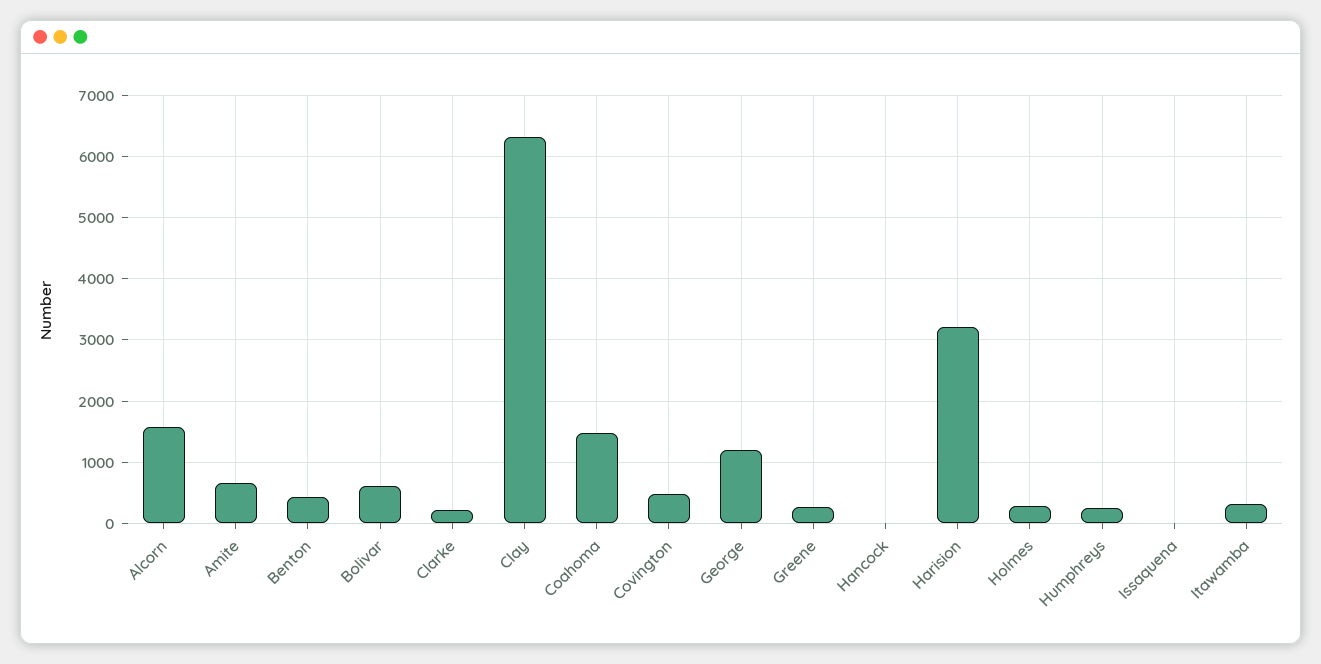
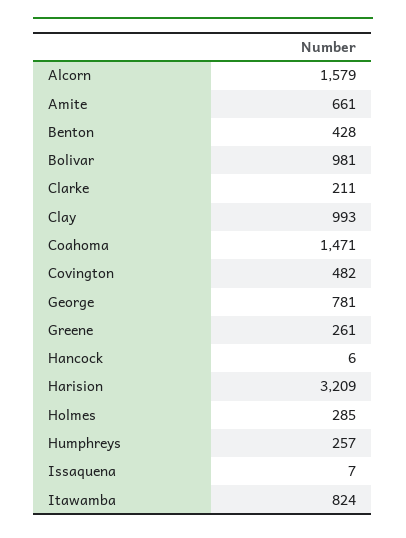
  {
    "Alcorn": 1579,
    "Amite": 661,
    "Benton": 428,
-   "Bolivar": 600,
+   "Bolivar": 981,
    "Clarke": 211,
-   "Clay": 6300,
+   "Clay": 993,
    "Coahoma": 1471,
    "Covington": 482,
-   "George": 1200,
+   "George": 781,
    "Greene": 261,
    "Hancock": 6,
    "Harision": 3209,
    "Holmes": 285,
    "Humphreys": 257,
    "Issaquena": 7,
-   "Itawamba": 300
+   "Itawamba": 824
  }

